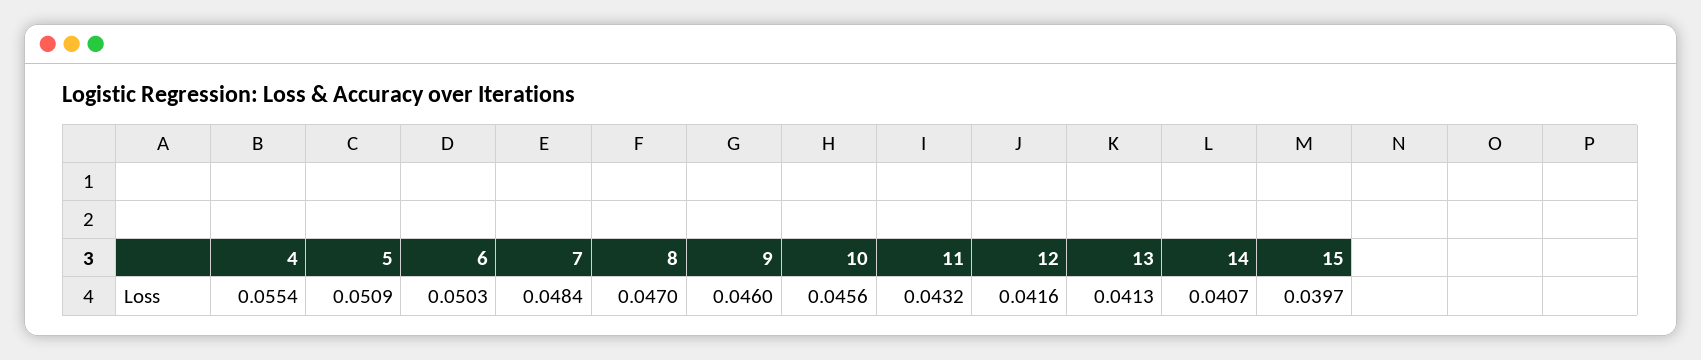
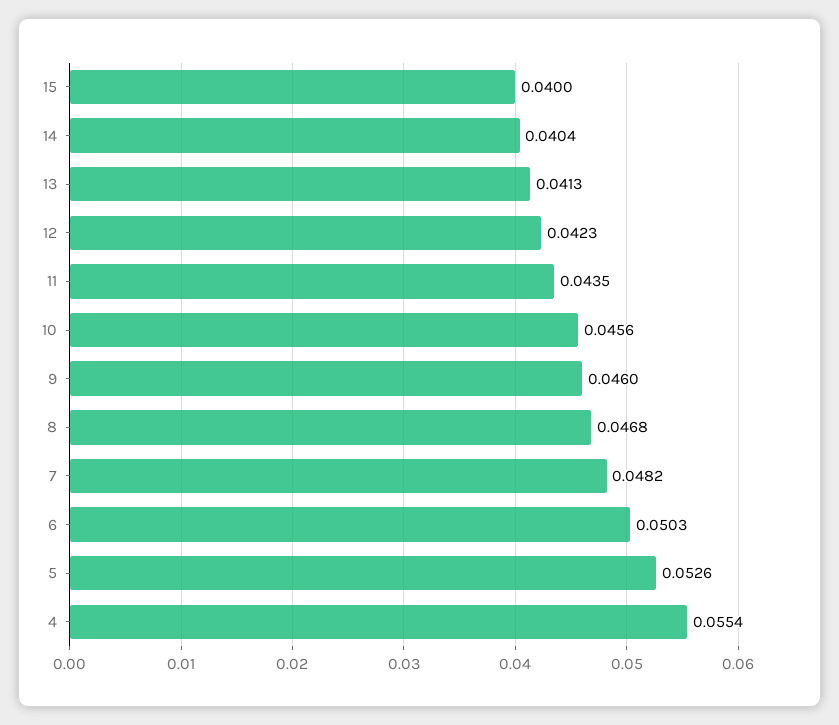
  {
    "4": 0.0554,
-   "5": 0.0509,
+   "5": 0.0526,
    "6": 0.0503,
-   "7": 0.0484,
+   "7": 0.0482,
-   "8": 0.047,
+   "8": 0.0468,
    "9": 0.046,
    "10": 0.0456,
-   "11": 0.0432,
+   "11": 0.0435,
-   "12": 0.0416,
+   "12": 0.0423,
    "13": 0.0413,
-   "14": 0.0407,
+   "14": 0.0404,
-   "15": 0.0397
+   "15": 0.04
  }

